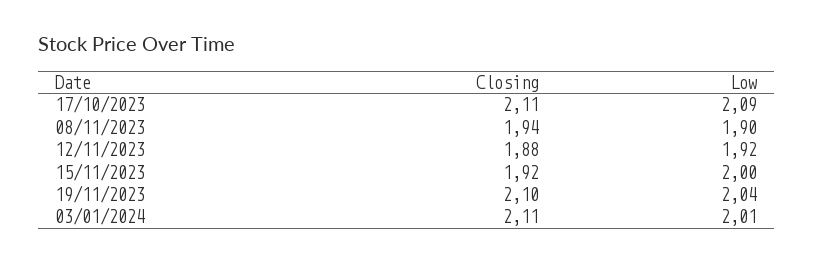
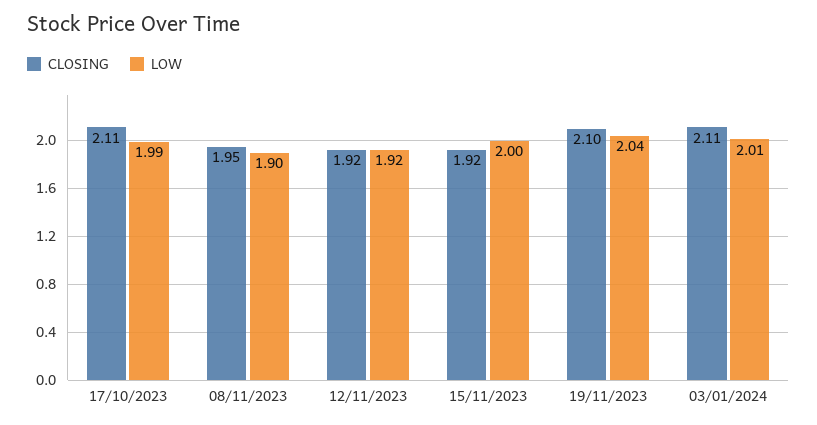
  {
    "Closing": {
      "17/10/2023": 2.11,
-     "08/11/2023": 1.94,
+     "08/11/2023": 1.95,
-     "12/11/2023": 1.88,
+     "12/11/2023": 1.92,
      "15/11/2023": 1.92,
      "19/11/2023": 2.1,
      "03/01/2024": 2.11
    },
    "Low": {
-     "17/10/2023": 2.09,
+     "17/10/2023": 1.99,
      "08/11/2023": 1.9,
      "12/11/2023": 1.92,
      "15/11/2023": 2,
      "19/11/2023": 2.04,
      "03/01/2024": 2.01
    }
  }

